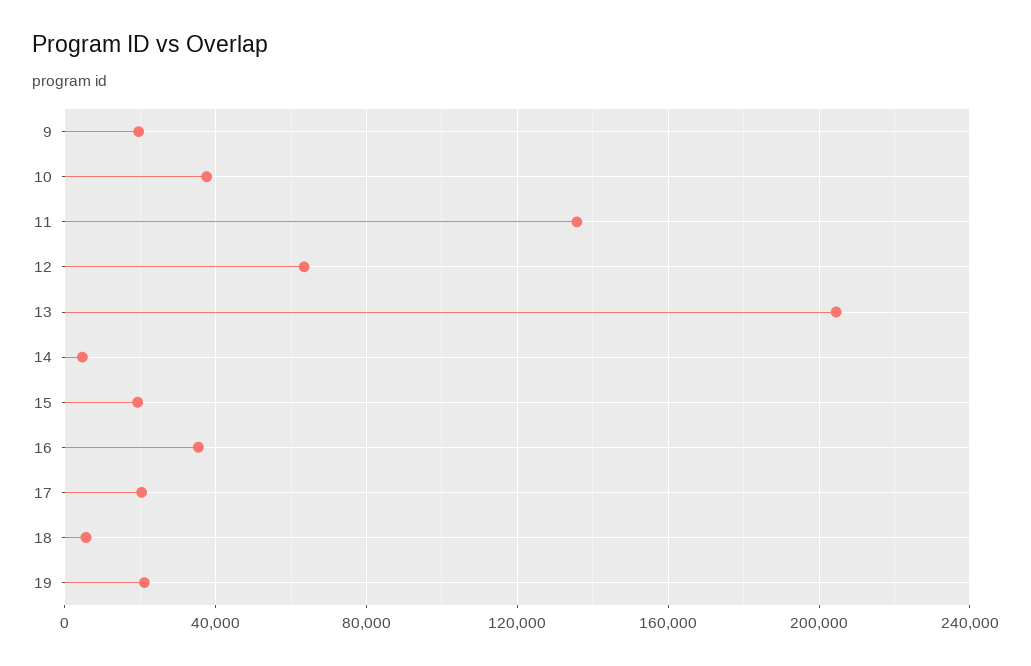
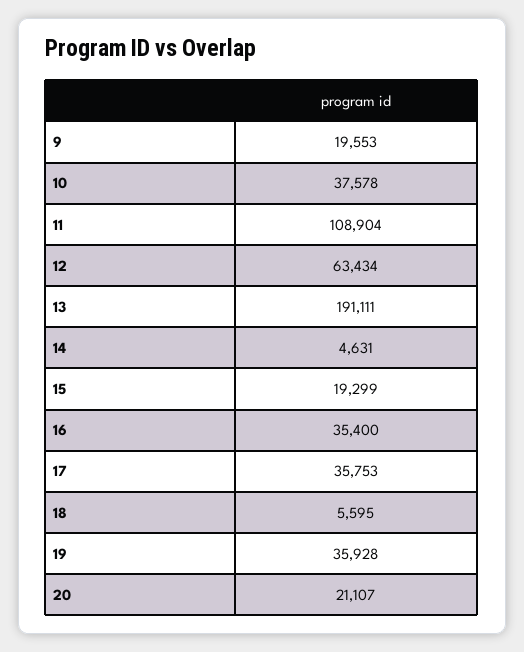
  {
    "9": 19553,
    "10": 37578,
-   "11": 135000,
+   "11": 108904,
    "12": 63434,
-   "13": 205000,
+   "13": 191111,
    "14": 4631,
    "15": 19299,
    "16": 35400,
-   "17": 20000,
+   "17": 35753,
    "18": 5595,
-   "19": 20000
+   "19": 35928,
+   "20": 21107
  }

